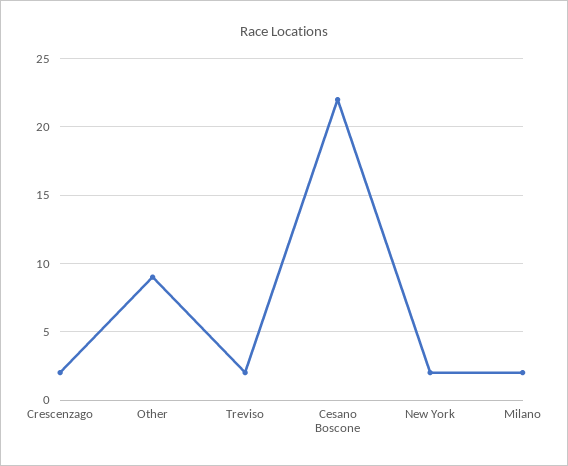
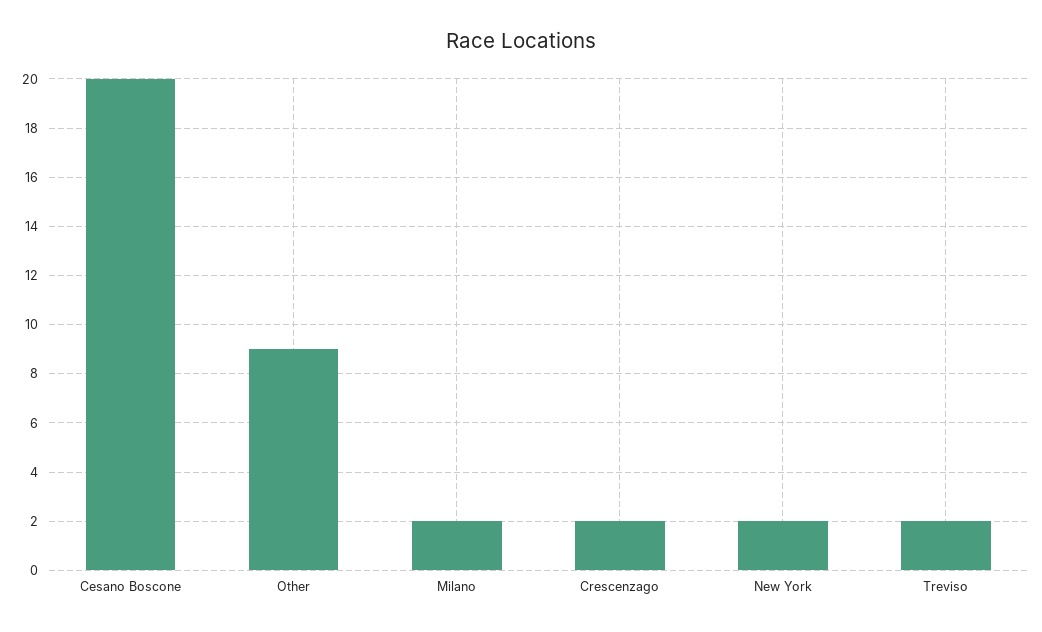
  {
    "Crescenzago": 2,
    "Other": 9,
    "Treviso": 2,
-   "Cesano Boscone": 22,
+   "Cesano Boscone": 20,
    "New York": 2,
    "Milano": 2
  }

